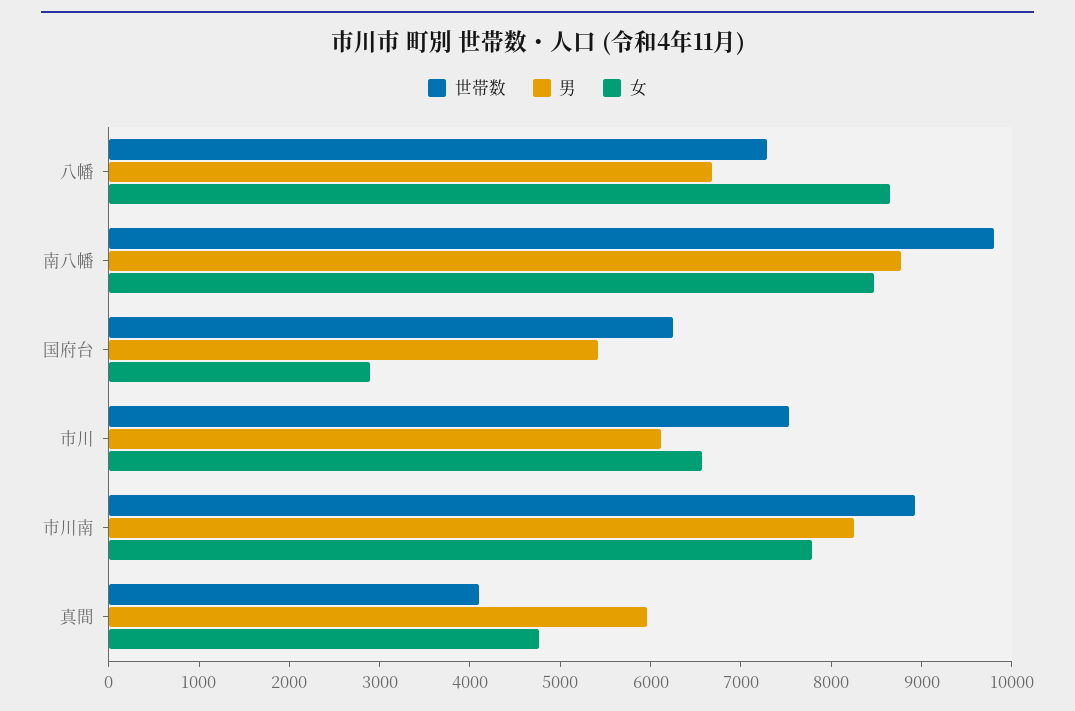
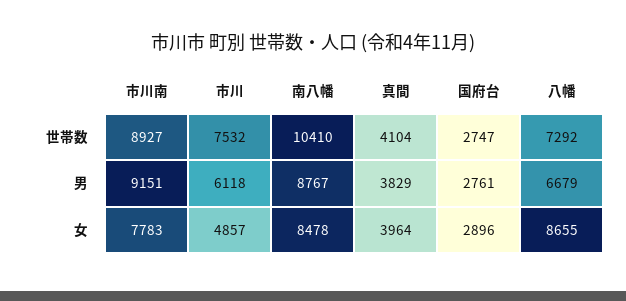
  {
    "世帯数": {
      "八幡": 7292,
-     "南八幡": 9800,
+     "南八幡": 10410,
-     "国府台": 6200,
+     "国府台": 2747,
      "市川": 7532,
      "市川南": 8927,
      "真間": 4104
    },
    "男": {
      "八幡": 6679,
      "南八幡": 8767,
-     "国府台": 5400,
+     "国府台": 2761,
      "市川": 6118,
-     "市川南": 8200,
+     "市川南": 9151,
-     "真間": 6000
+     "真間": 3829
    },
    "女": {
      "八幡": 8655,
      "南八幡": 8478,
      "国府台": 2896,
-     "市川": 6600,
+     "市川": 4857,
      "市川南": 7783,
-     "真間": 4800
+     "真間": 3964
    }
  }

